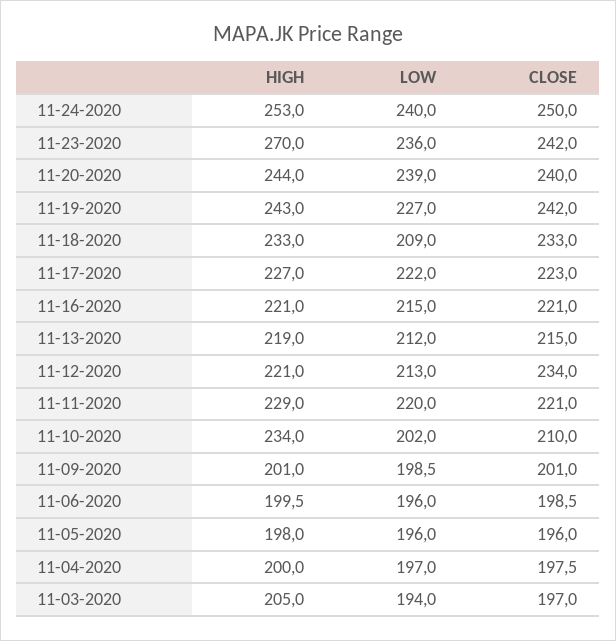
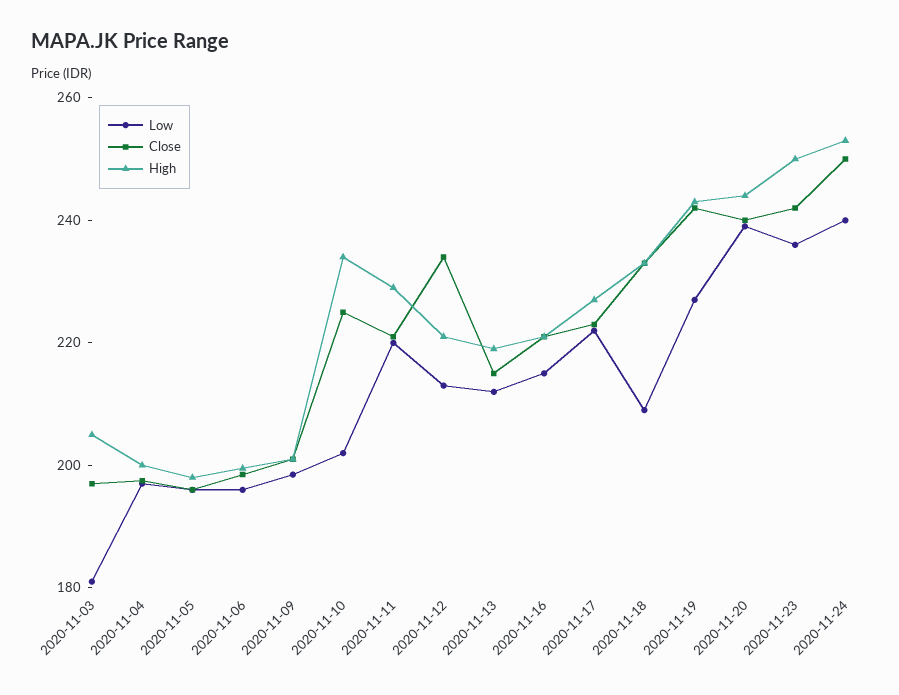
  {
    "HIGH": {
      "11-24-2020": 253,
-     "11-23-2020": 270,
+     "11-23-2020": 250,
      "11-20-2020": 244,
      "11-19-2020": 243,
      "11-18-2020": 233,
      "11-17-2020": 227,
      "11-16-2020": 221,
      "11-13-2020": 219,
      "11-12-2020": 221,
      "11-11-2020": 229,
      "11-10-2020": 234,
      "11-09-2020": 201,
      "11-06-2020": 199.5,
      "11-05-2020": 198,
      "11-04-2020": 200,
      "11-03-2020": 205
    },
    "LOW": {
      "11-24-2020": 240,
      "11-23-2020": 236,
      "11-20-2020": 239,
      "11-19-2020": 227,
      "11-18-2020": 209,
      "11-17-2020": 222,
      "11-16-2020": 215,
      "11-13-2020": 212,
      "11-12-2020": 213,
      "11-11-2020": 220,
      "11-10-2020": 202,
      "11-09-2020": 198.5,
      "11-06-2020": 196,
      "11-05-2020": 196,
      "11-04-2020": 197,
-     "11-03-2020": 194
+     "11-03-2020": 180
    },
    "CLOSE": {
      "11-24-2020": 250,
      "11-23-2020": 242,
      "11-20-2020": 240,
      "11-19-2020": 242,
      "11-18-2020": 233,
      "11-17-2020": 223,
      "11-16-2020": 221,
      "11-13-2020": 215,
      "11-12-2020": 234,
      "11-11-2020": 221,
-     "11-10-2020": 210,
+     "11-10-2020": 225,
      "11-09-2020": 201,
      "11-06-2020": 198.5,
      "11-05-2020": 196,
      "11-04-2020": 197.5,
      "11-03-2020": 197
    }
  }

